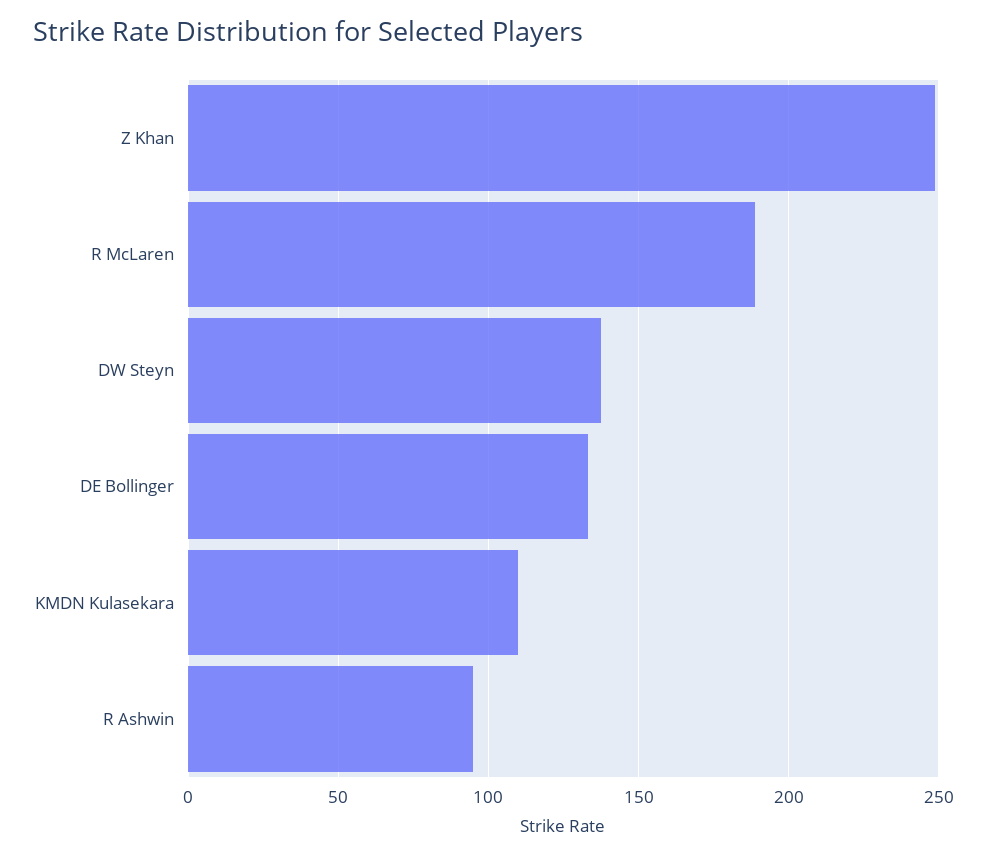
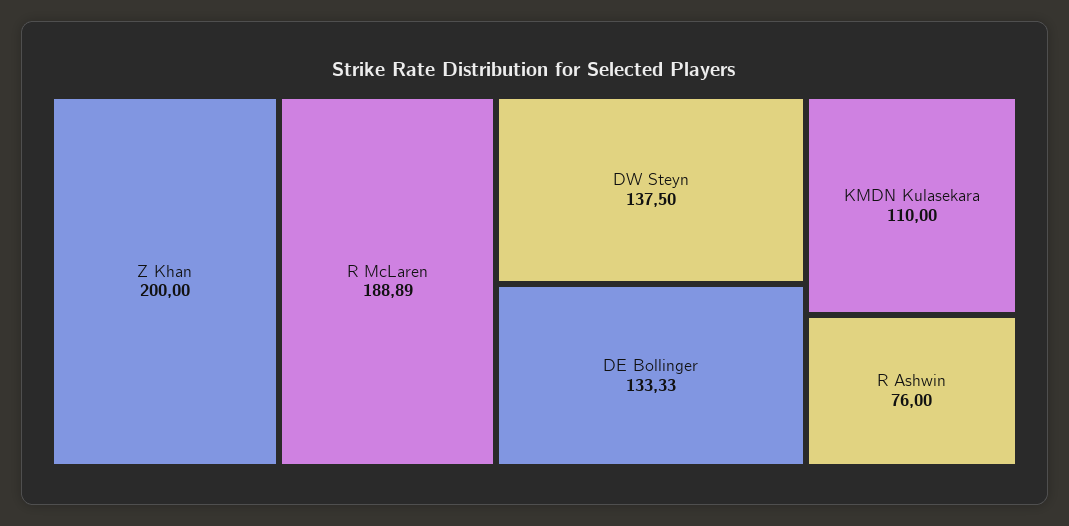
  {
-   "Z Khan": 250,
+   "Z Khan": 200,
    "R McLaren": 188.89,
    "DW Steyn": 137.5,
    "DE Bollinger": 133.33,
    "KMDN Kulasekara": 110,
-   "R Ashwin": 95
+   "R Ashwin": 76
  }

